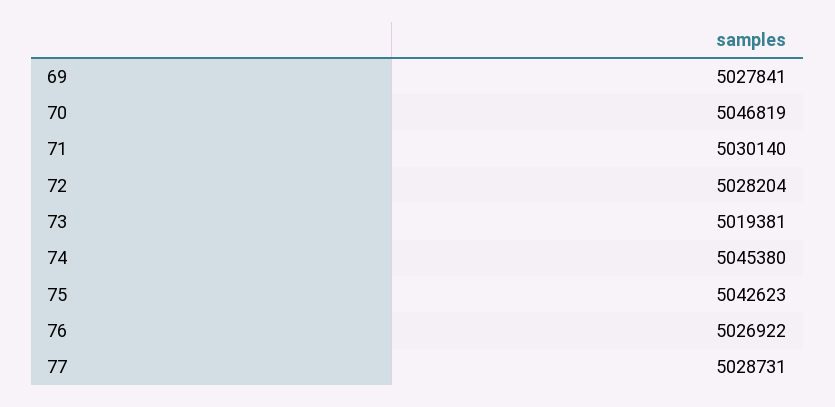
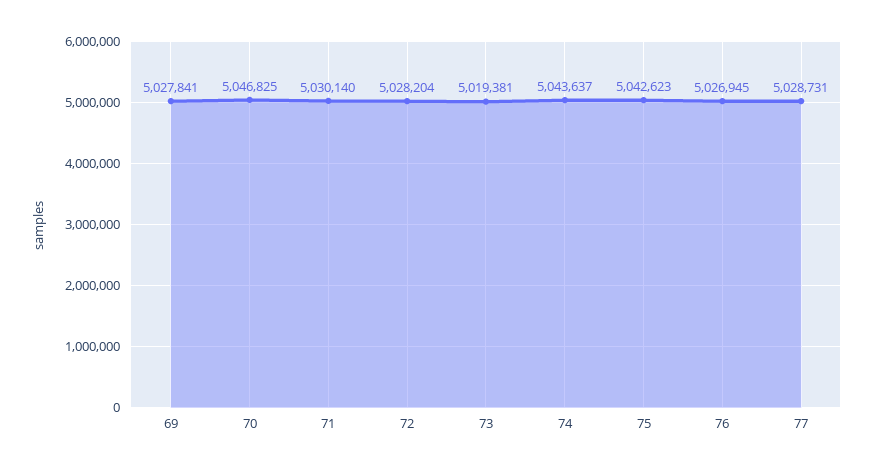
  {
    "69": 5027841,
-   "70": 5046819,
+   "70": 5046825,
    "71": 5030140,
    "72": 5028204,
    "73": 5019381,
-   "74": 5045380,
+   "74": 5043637,
    "75": 5042623,
-   "76": 5026922,
+   "76": 5026945,
    "77": 5028731
  }

